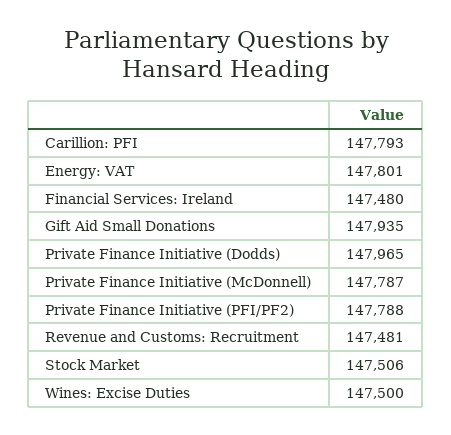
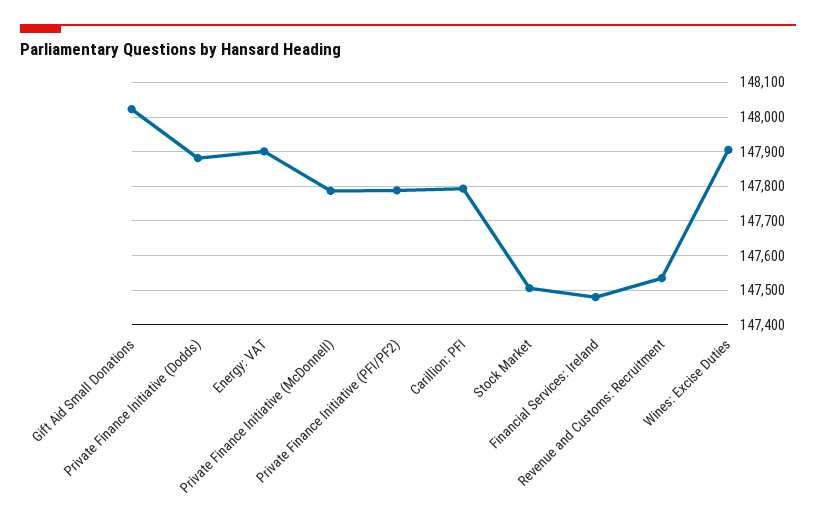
  {
    "Carillion: PFI": 147793,
-   "Energy: VAT": 147801,
+   "Energy: VAT": 147900,
    "Financial Services: Ireland": 147480,
-   "Gift Aid Small Donations": 147935,
+   "Gift Aid Small Donations": 148020,
-   "Private Finance Initiative (Dodds)": 147965,
+   "Private Finance Initiative (Dodds)": 147880,
    "Private Finance Initiative (McDonnell)": 147787,
    "Private Finance Initiative (PFI/PF2)": 147788,
-   "Revenue and Customs: Recruitment": 147481,
+   "Revenue and Customs: Recruitment": 147540,
    "Stock Market": 147506,
-   "Wines: Excise Duties": 147500
+   "Wines: Excise Duties": 147900
  }

